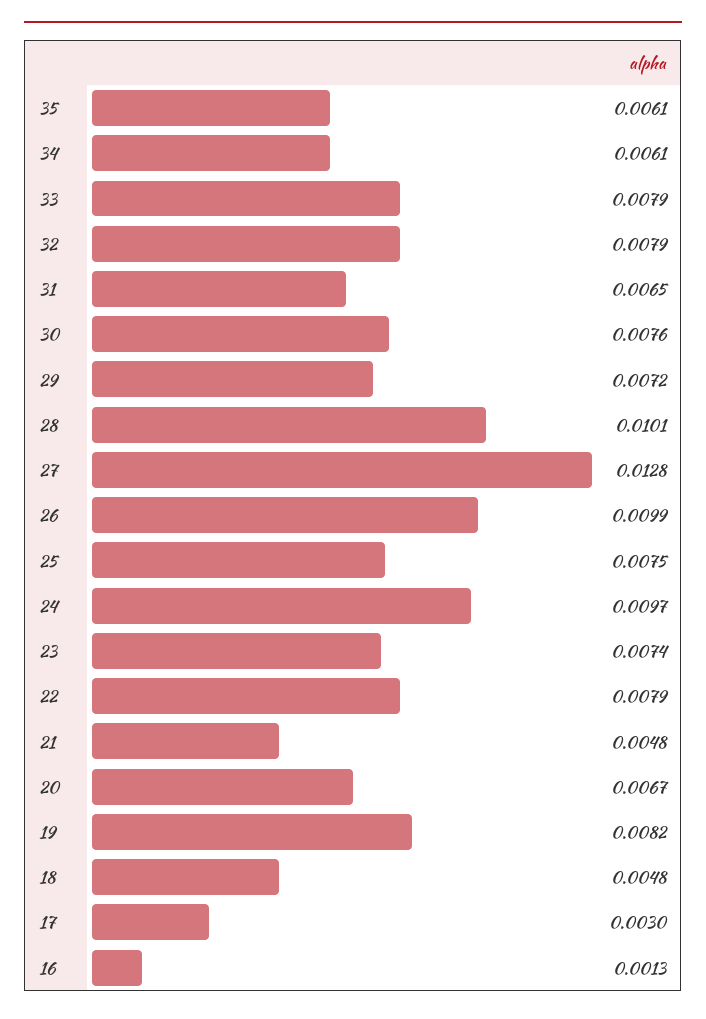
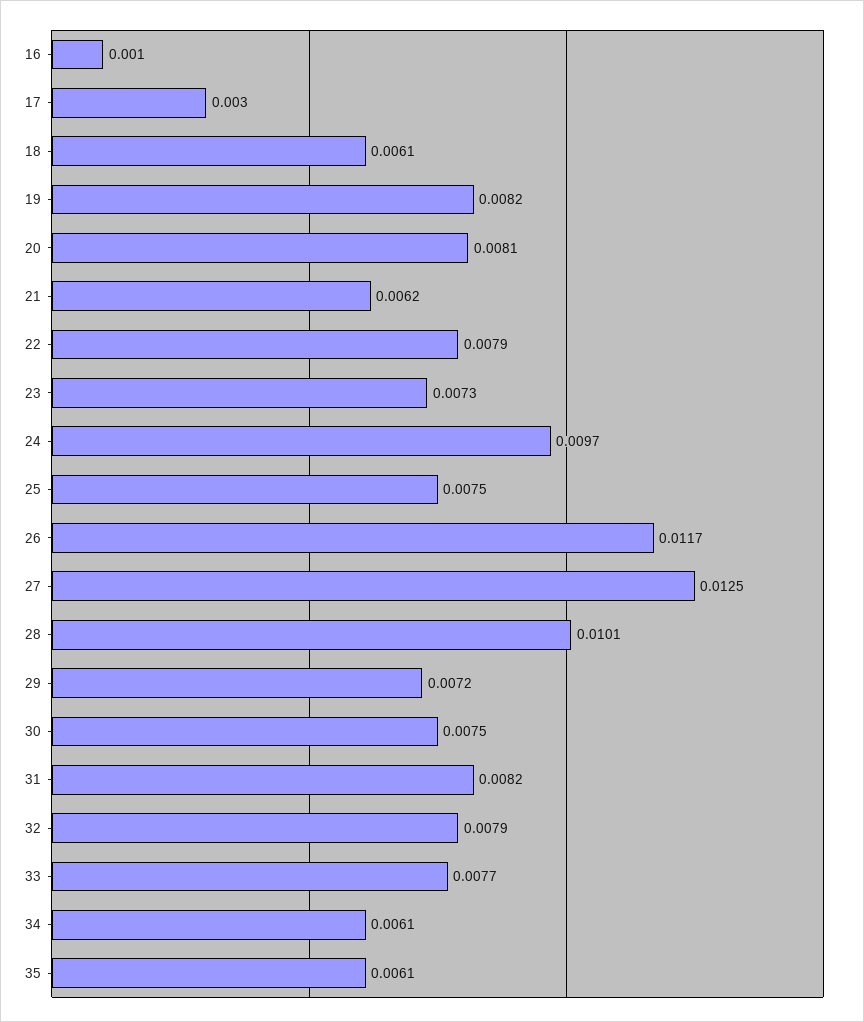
  {
    "35": 0.0061,
    "34": 0.0061,
-   "33": 0.0079,
+   "33": 0.0077,
    "32": 0.0079,
-   "31": 0.0065,
+   "31": 0.0082,
-   "30": 0.0076,
+   "30": 0.0075,
    "29": 0.0072,
    "28": 0.0101,
-   "27": 0.0128,
+   "27": 0.0125,
-   "26": 0.0099,
+   "26": 0.0117,
    "25": 0.0075,
    "24": 0.0097,
-   "23": 0.0074,
+   "23": 0.0073,
    "22": 0.0079,
-   "21": 0.0048,
+   "21": 0.0062,
-   "20": 0.0067,
+   "20": 0.0081,
    "19": 0.0082,
-   "18": 0.0048,
+   "18": 0.0061,
    "17": 0.003,
-   "16": 0.0013
+   "16": 0.001
  }

